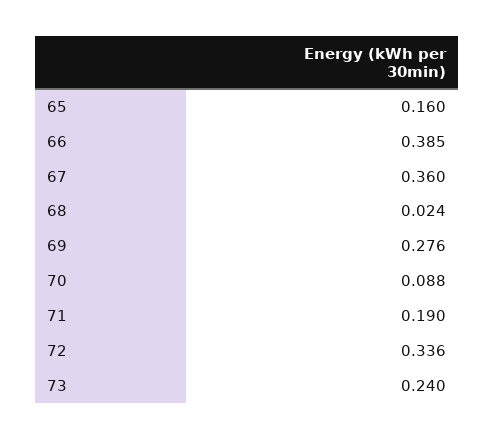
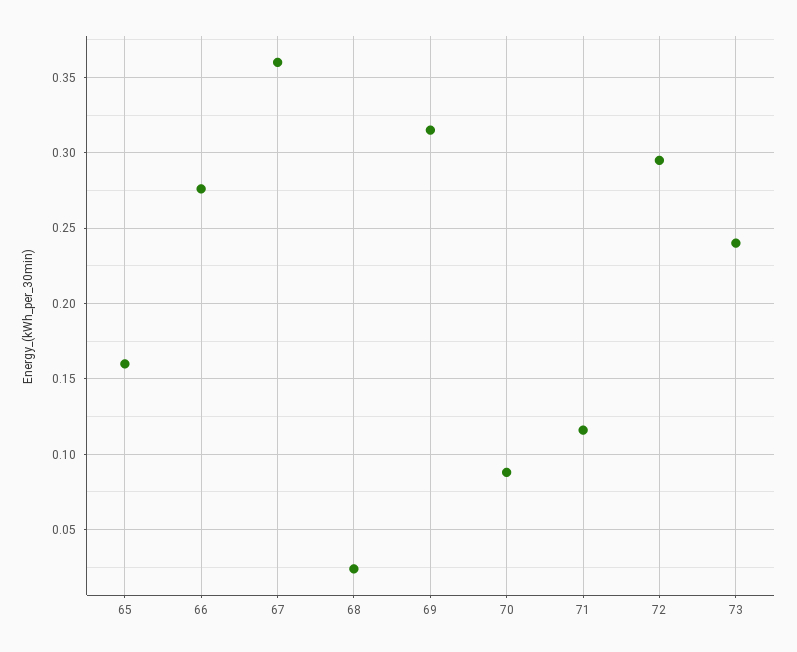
  {
    "65": 0.16,
-   "66": 0.385,
+   "66": 0.275,
    "67": 0.36,
    "68": 0.024,
-   "69": 0.276,
+   "69": 0.315,
    "70": 0.088,
-   "71": 0.19,
+   "71": 0.115,
-   "72": 0.336,
+   "72": 0.295,
    "73": 0.24
  }

